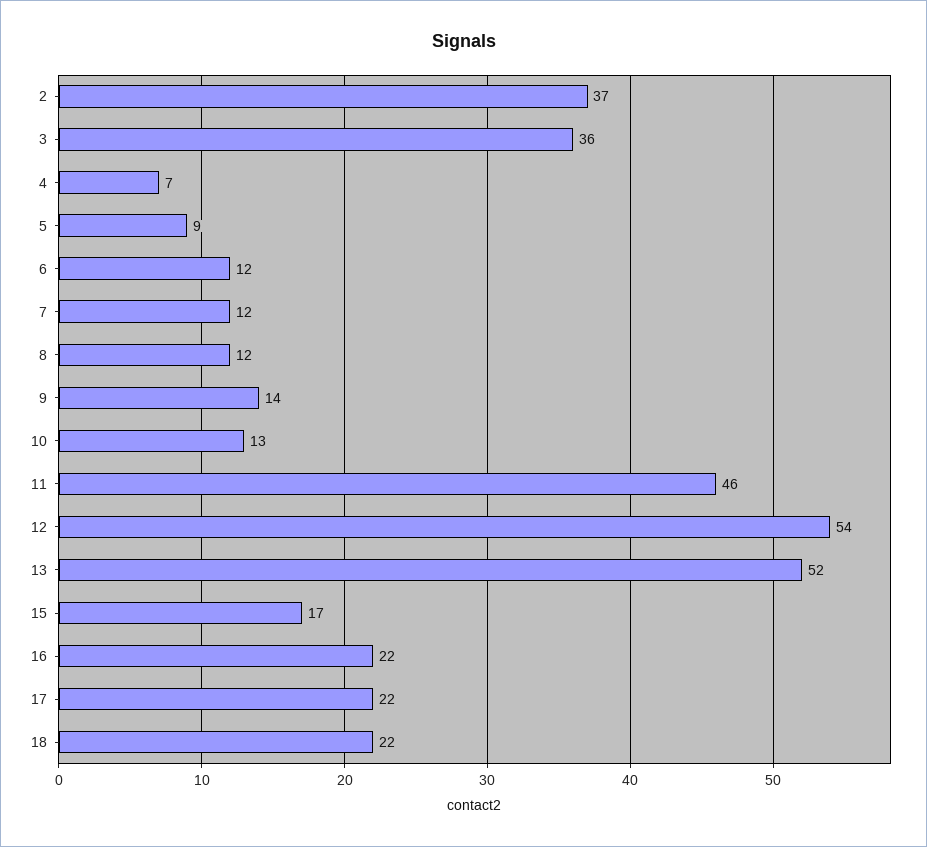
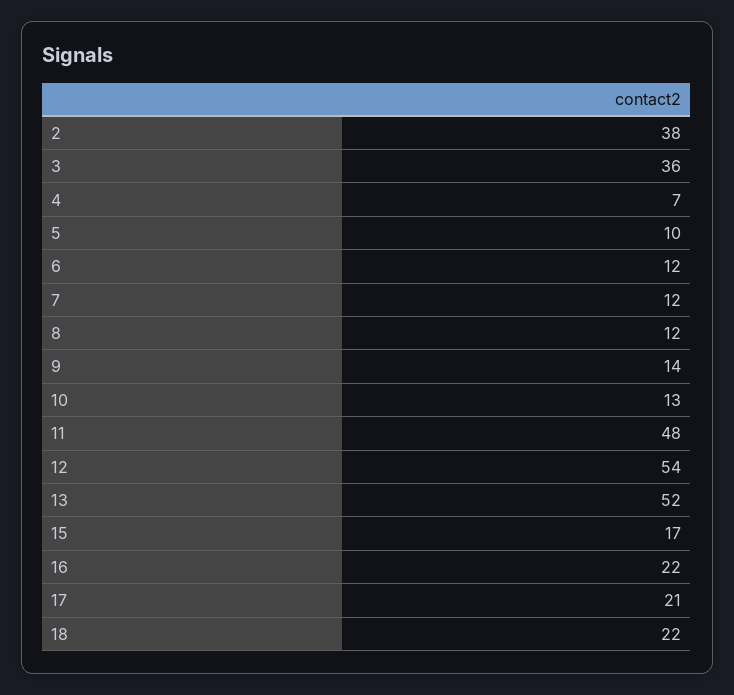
  {
-   "2": 37,
+   "2": 38,
    "3": 36,
    "4": 7,
-   "5": 9,
+   "5": 10,
    "6": 12,
    "7": 12,
    "8": 12,
    "9": 14,
    "10": 13,
-   "11": 46,
+   "11": 48,
    "12": 54,
    "13": 52,
    "15": 17,
    "16": 22,
-   "17": 22,
+   "17": 21,
    "18": 22
  }

